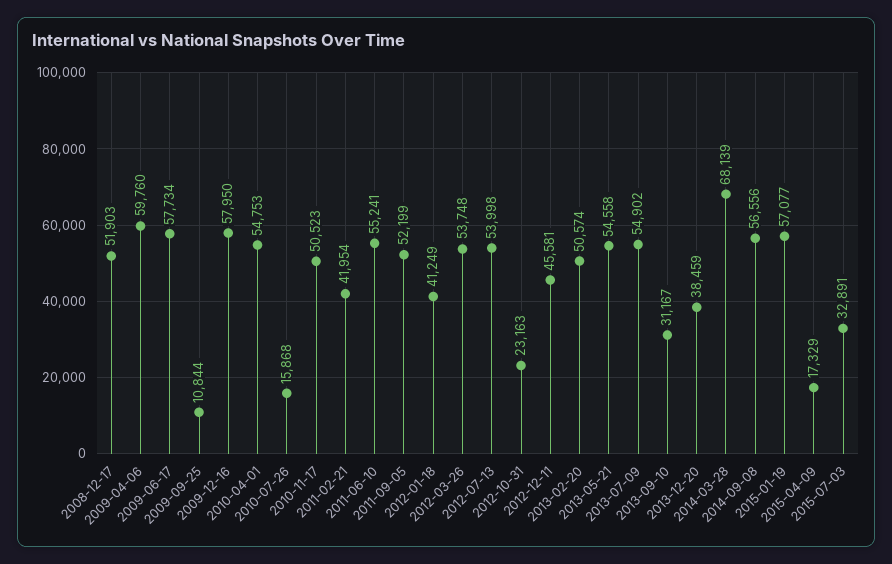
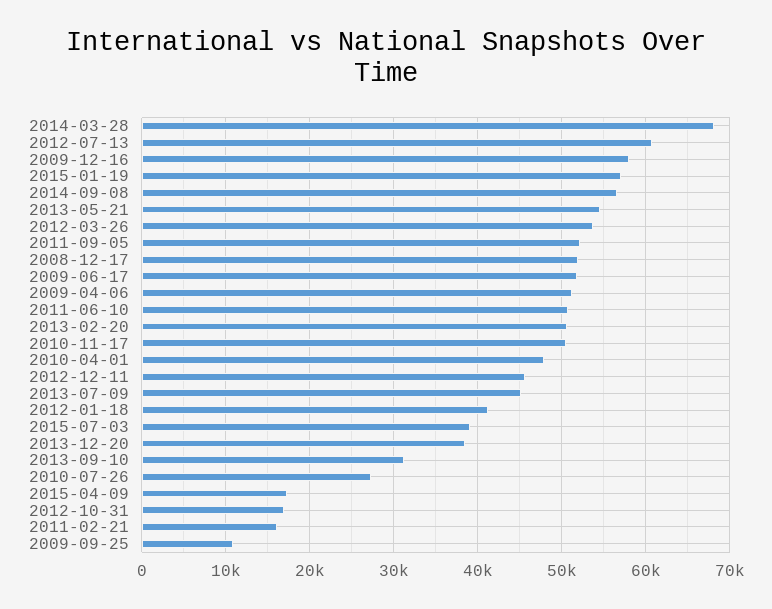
  {
    "2008-12-17": 51903,
-   "2009-04-06": 59760,
+   "2009-04-06": 51000,
-   "2009-06-17": 57734,
+   "2009-06-17": 52000,
    "2009-09-25": 10844,
    "2009-12-16": 57950,
-   "2010-04-01": 54753,
+   "2010-04-01": 48000,
-   "2010-07-26": 15868,
+   "2010-07-26": 27000,
    "2010-11-17": 50523,
-   "2011-02-21": 41954,
+   "2011-02-21": 16000,
-   "2011-06-10": 55241,
+   "2011-06-10": 51000,
    "2011-09-05": 52199,
    "2012-01-18": 41249,
    "2012-03-26": 53748,
-   "2012-07-13": 53998,
+   "2012-07-13": 61000,
-   "2012-10-31": 23163,
+   "2012-10-31": 17000,
    "2012-12-11": 45581,
    "2013-02-20": 50574,
    "2013-05-21": 54558,
-   "2013-07-09": 54902,
+   "2013-07-09": 45000,
    "2013-09-10": 31167,
    "2013-12-20": 38459,
    "2014-03-28": 68139,
    "2014-09-08": 56556,
    "2015-01-19": 57077,
    "2015-04-09": 17329,
-   "2015-07-03": 32891
+   "2015-07-03": 39000
  }

